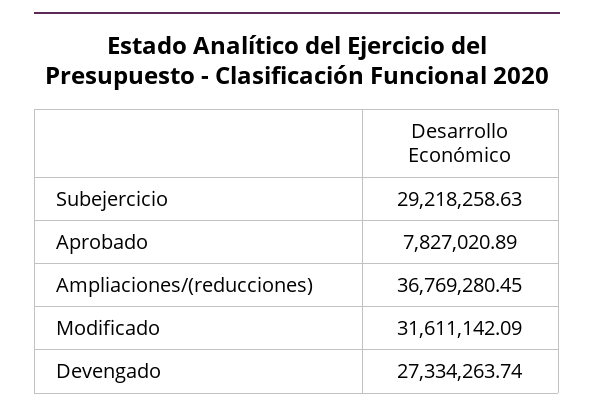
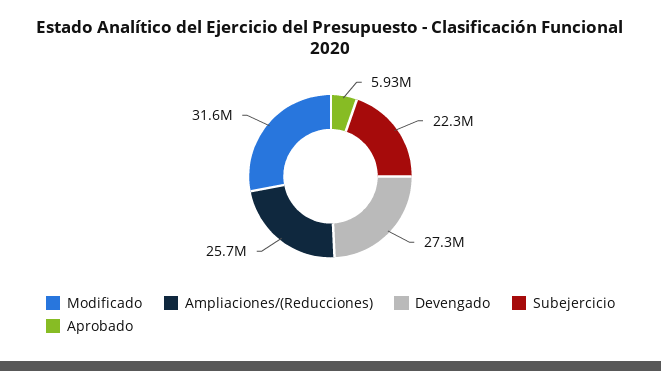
  {
-   "Subejercicio": 29218258.63,
+   "Subejercicio": 22300000,
-   "Aprobado": 7827020.89,
+   "Aprobado": 5930000,
-   "Ampliaciones/(reducciones)": 36769280.45,
+   "Ampliaciones/(reducciones)": 25700000,
    "Modificado": 31611142.09,
    "Devengado": 27334263.74
  }

